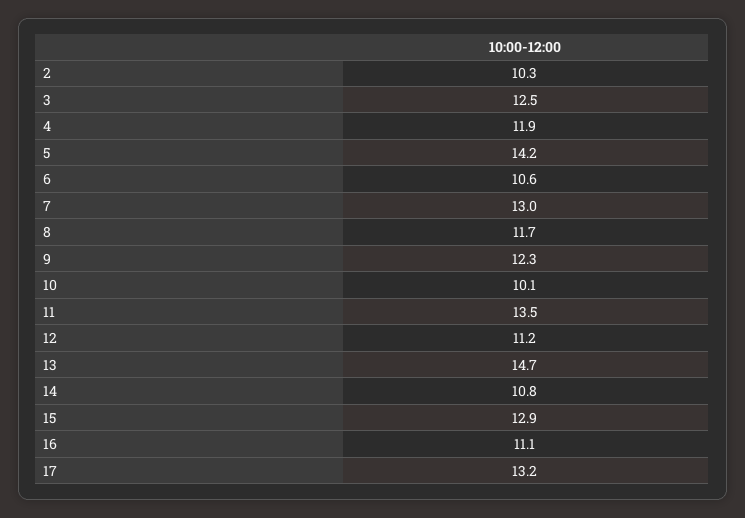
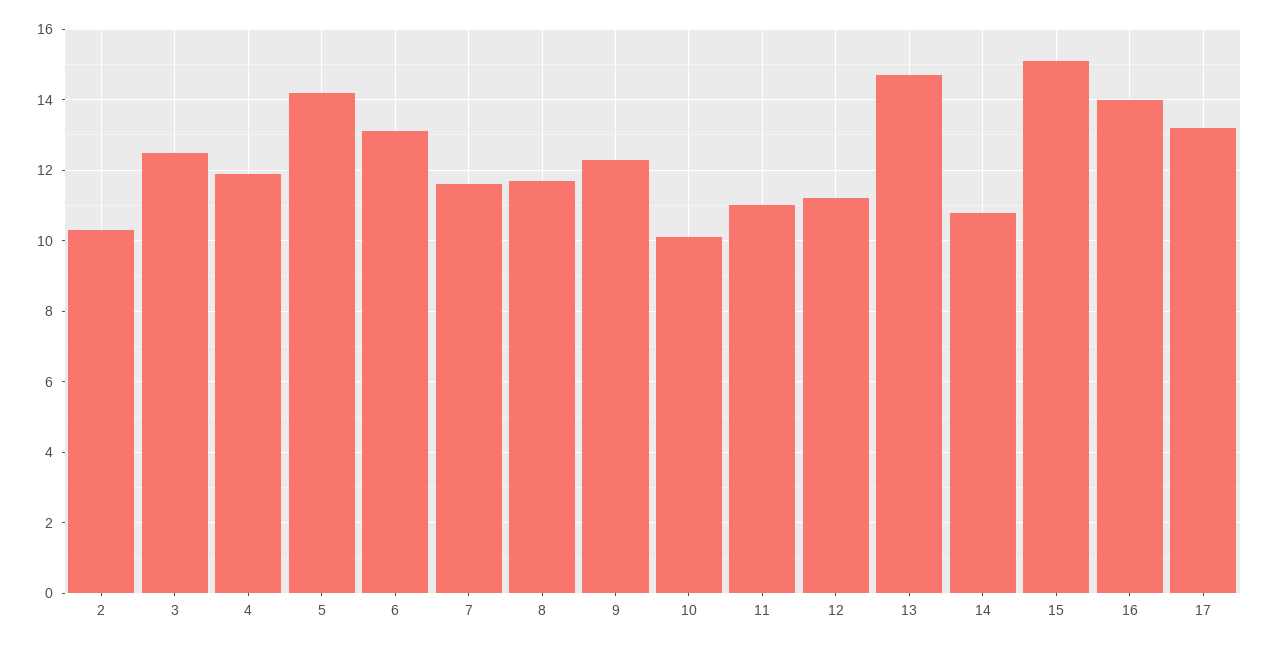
  {
    "2": 10.3,
    "3": 12.5,
    "4": 11.9,
    "5": 14.2,
-   "6": 10.6,
+   "6": 13,
-   "7": 13,
+   "7": 11.5,
    "8": 11.7,
    "9": 12.3,
    "10": 10.1,
-   "11": 13.5,
+   "11": 11,
    "12": 11.2,
    "13": 14.7,
    "14": 10.8,
-   "15": 12.9,
+   "15": 15,
-   "16": 11.1,
+   "16": 14,
    "17": 13.2
  }

